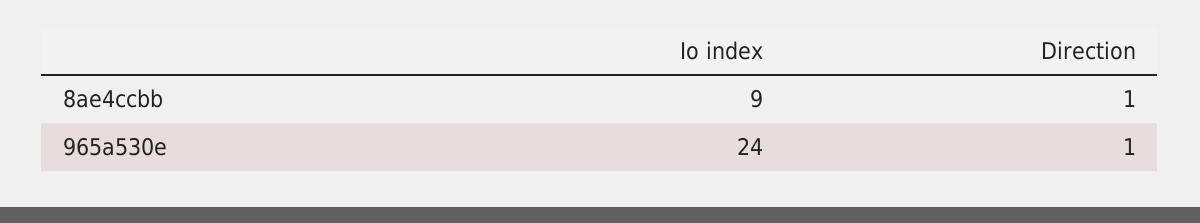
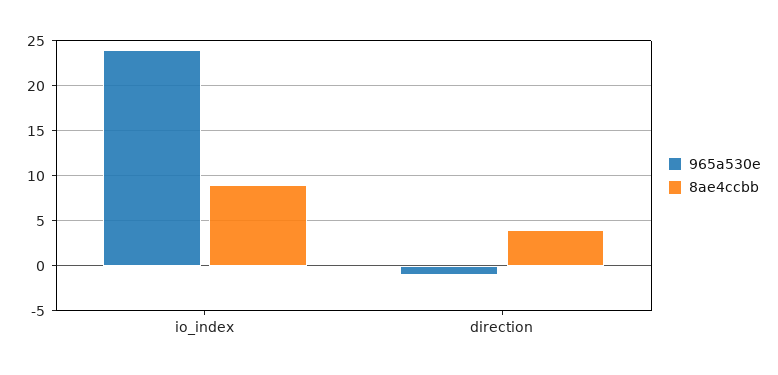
  {
    "8ae4ccbb": {
      "Io index": 9,
-     "Direction": 1
+     "Direction": 4
    },
    "965a530e": {
      "Io index": 24,
-     "Direction": 1
+     "Direction": -1
    }
  }

